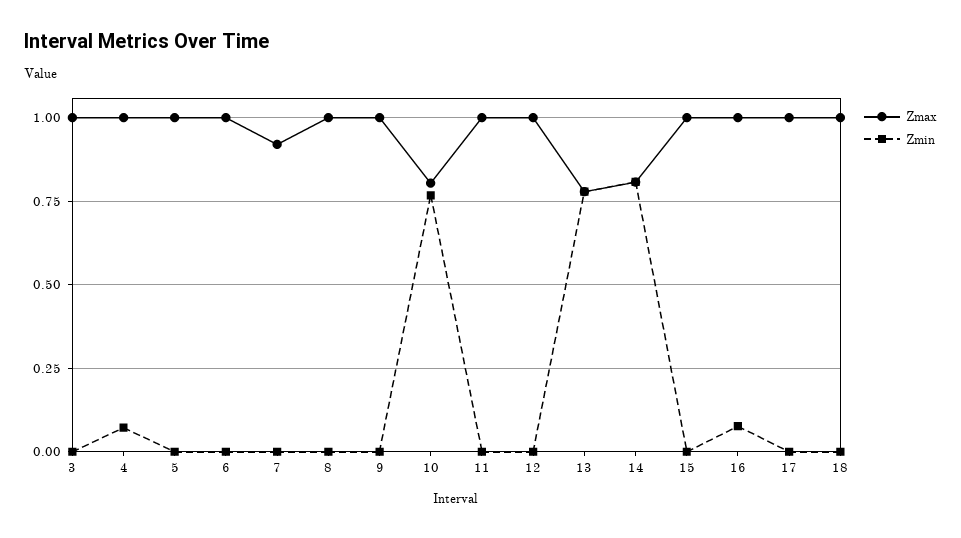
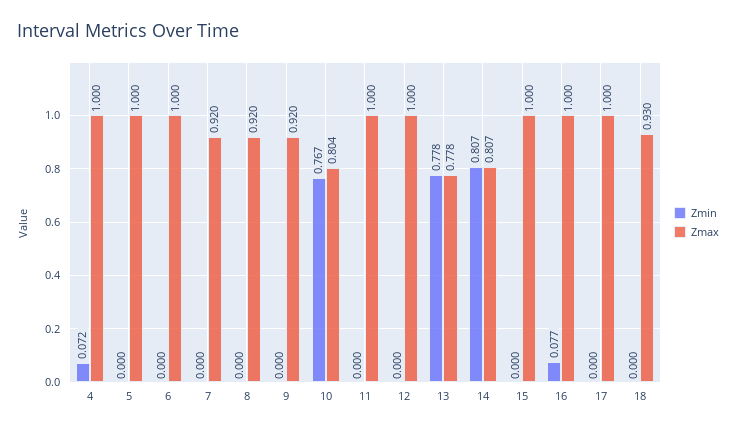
  {
    "Zmax": {
-     "3": 1,
      "4": 1,
      "5": 1,
      "6": 1,
      "7": 0.92,
-     "8": 1,
+     "8": 0.92,
-     "9": 1,
+     "9": 0.92,
      "10": 0.804,
      "11": 1,
      "12": 1,
      "13": 0.778,
      "14": 0.807,
      "15": 1,
      "16": 1,
      "17": 1,
-     "18": 1
+     "18": 0.93
    },
    "Zmin": {
-     "3": 0,
      "4": 0.072,
      "5": 0,
      "6": 0,
      "7": 0,
      "8": 0,
      "9": 0,
      "10": 0.767,
      "11": 0,
      "12": 0,
      "13": 0.778,
      "14": 0.807,
      "15": 0,
      "16": 0.077,
      "17": 0,
      "18": 0
    }
  }

